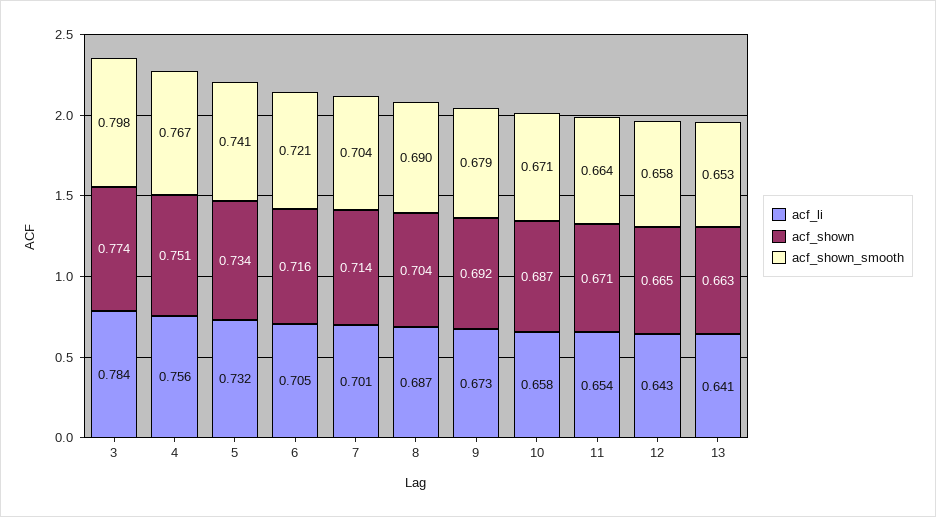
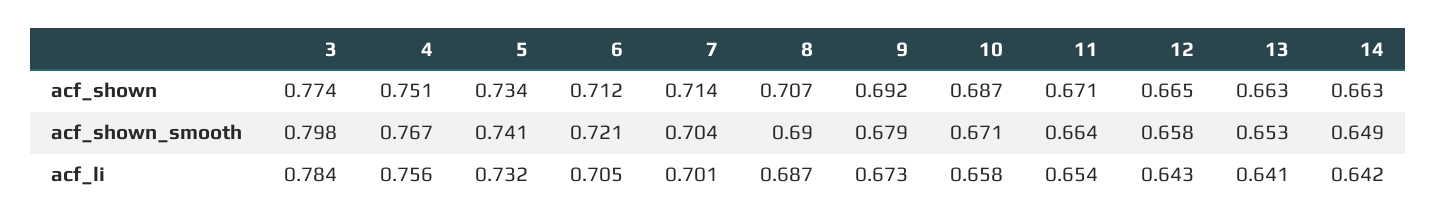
  {
    "acf_li": {
      "3": 0.784,
      "4": 0.756,
      "5": 0.732,
      "6": 0.705,
      "7": 0.701,
      "8": 0.687,
      "9": 0.673,
      "10": 0.658,
      "11": 0.654,
      "12": 0.643,
-     "13": 0.641
+     "13": 0.641,
+     "14": 0.642
    },
    "acf_shown": {
      "3": 0.774,
      "4": 0.751,
      "5": 0.734,
-     "6": 0.716,
+     "6": 0.712,
      "7": 0.714,
-     "8": 0.704,
+     "8": 0.707,
      "9": 0.692,
      "10": 0.687,
      "11": 0.671,
      "12": 0.665,
-     "13": 0.663
+     "13": 0.663,
+     "14": 0.663
    },
    "acf_shown_smooth": {
      "3": 0.798,
      "4": 0.767,
      "5": 0.741,
      "6": 0.721,
      "7": 0.704,
      "8": 0.69,
      "9": 0.679,
      "10": 0.671,
      "11": 0.664,
      "12": 0.658,
-     "13": 0.653
+     "13": 0.653,
+     "14": 0.649
    }
  }

